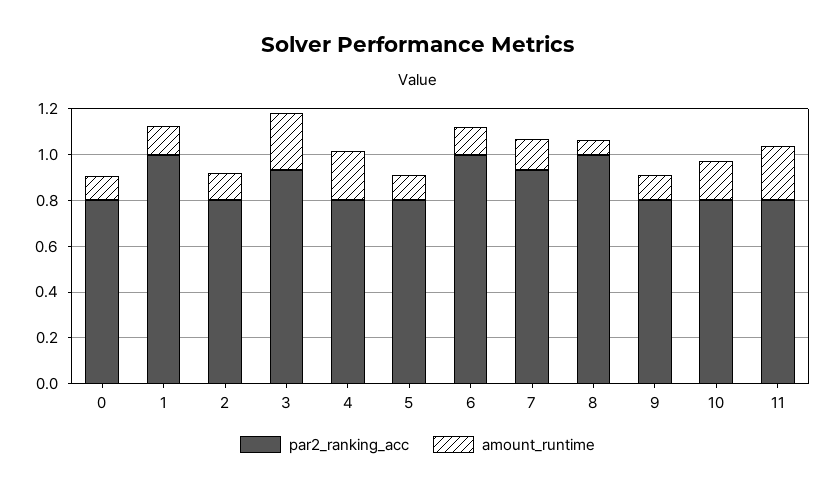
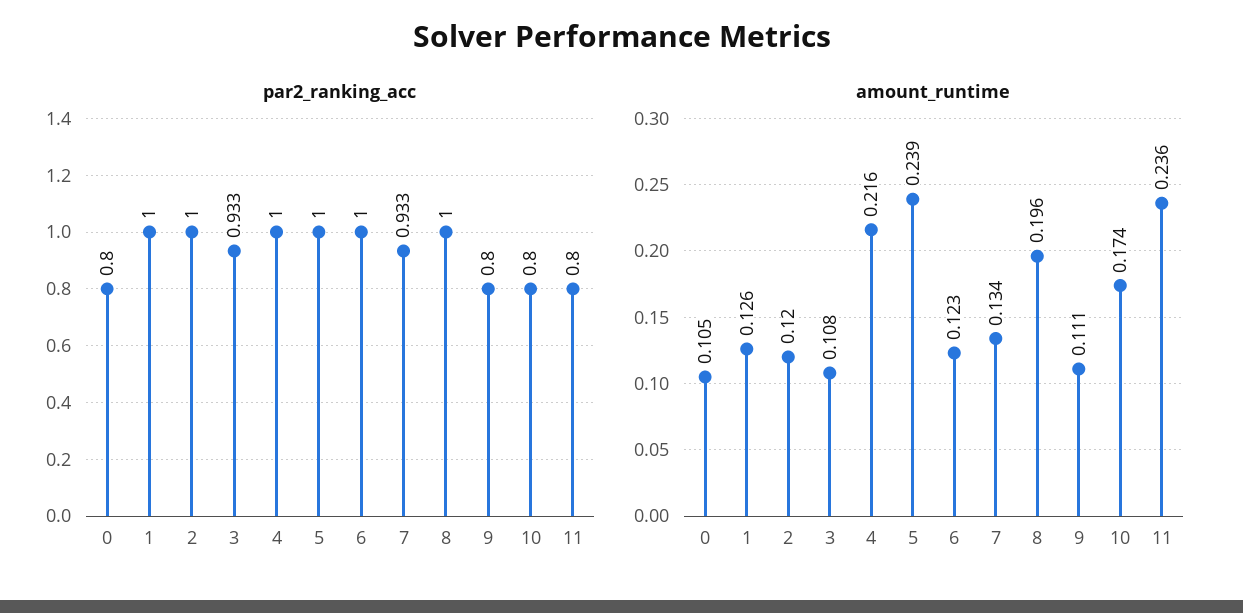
  {
    "par2_ranking_acc": {
      "0": 0.8,
      "1": 1,
-     "2": 0.8,
+     "2": 1,
      "3": 0.933,
-     "4": 0.8,
+     "4": 1,
-     "5": 0.8,
+     "5": 1,
      "6": 1,
      "7": 0.933,
      "8": 1,
      "9": 0.8,
      "10": 0.8,
      "11": 0.8
    },
    "amount_runtime": {
      "0": 0.105,
      "1": 0.126,
      "2": 0.12,
-     "3": 0.25,
+     "3": 0.108,
      "4": 0.216,
-     "5": 0.1,
+     "5": 0.239,
      "6": 0.123,
      "7": 0.134,
-     "8": 0.05,
+     "8": 0.196,
      "9": 0.111,
      "10": 0.174,
      "11": 0.236
    }
  }

